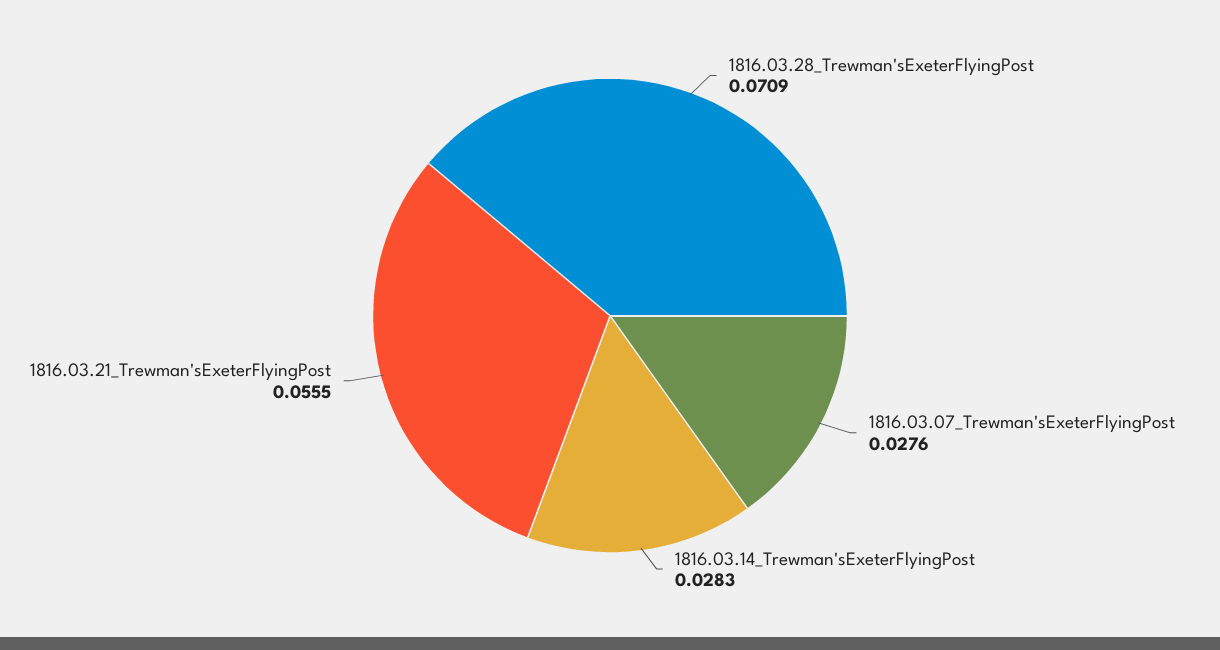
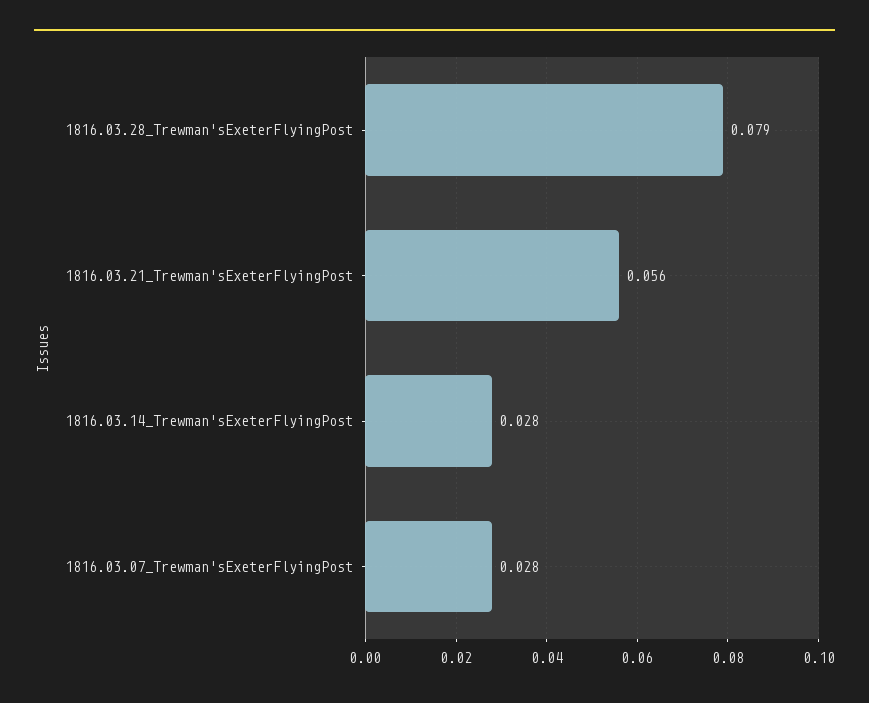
  {
-   "1816.03.28_Trewman'sExeterFlyingPost": 0.0709,
+   "1816.03.28_Trewman'sExeterFlyingPost": 0.079,
    "1816.03.07_Trewman'sExeterFlyingPost": 0.0276,
    "1816.03.14_Trewman'sExeterFlyingPost": 0.0283,
    "1816.03.21_Trewman'sExeterFlyingPost": 0.0555
  }

